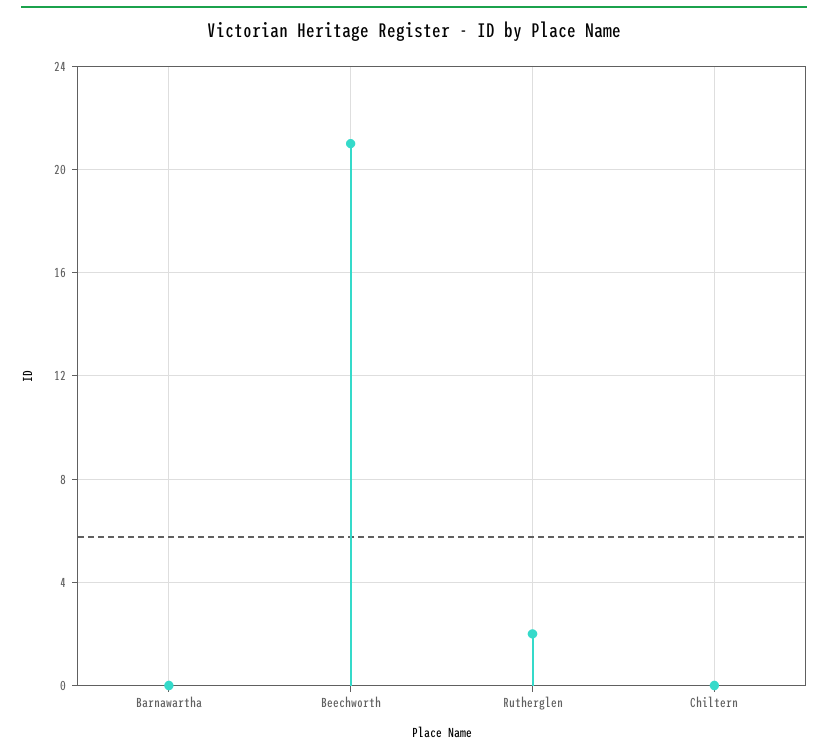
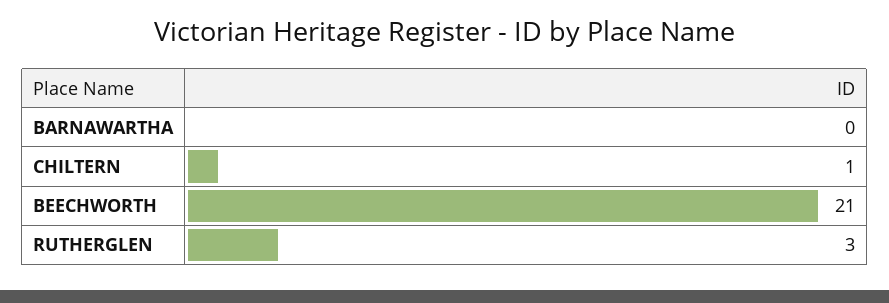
  {
    "Barnawartha": 0,
    "Beechworth": 21,
-   "Rutherglen": 2,
+   "Rutherglen": 3,
-   "Chiltern": 0
+   "Chiltern": 1
  }

